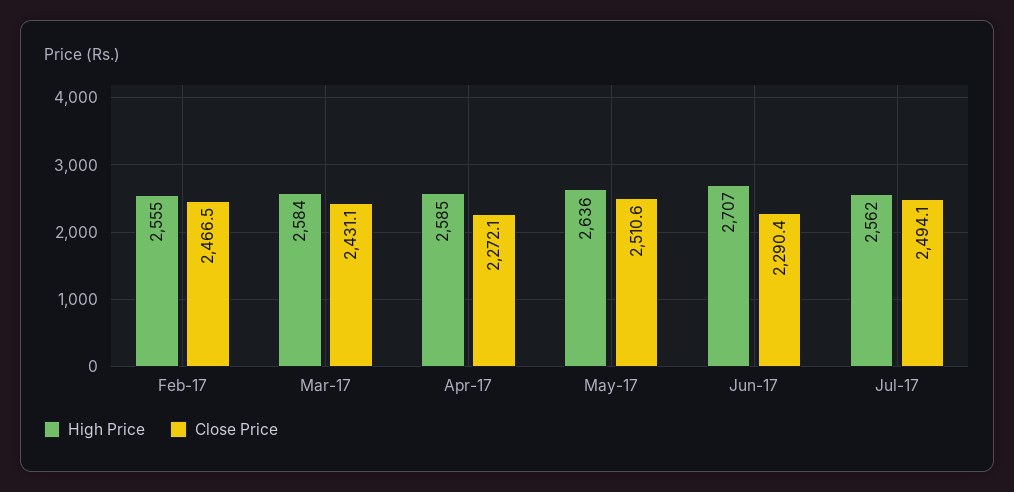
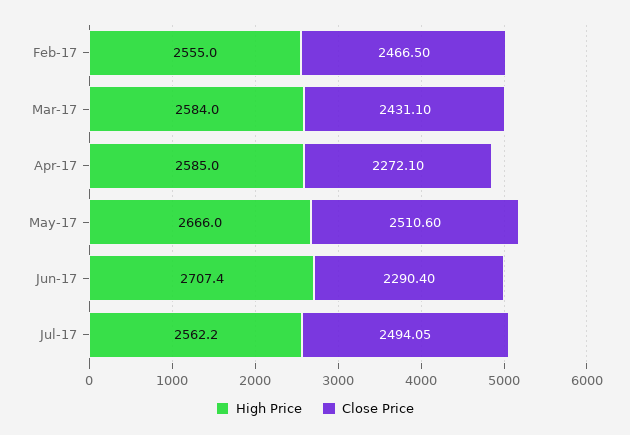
  {
    "High Price": {
      "Feb-17": 2555,
      "Mar-17": 2584,
      "Apr-17": 2585,
-     "May-17": 2636,
+     "May-17": 2666,
      "Jun-17": 2707.4,
      "Jul-17": 2562.2
    },
    "Close Price": {
      "Feb-17": 2466.5,
      "Mar-17": 2431.1,
      "Apr-17": 2272.1,
      "May-17": 2510.6,
      "Jun-17": 2290.4,
      "Jul-17": 2494.05
    }
  }

